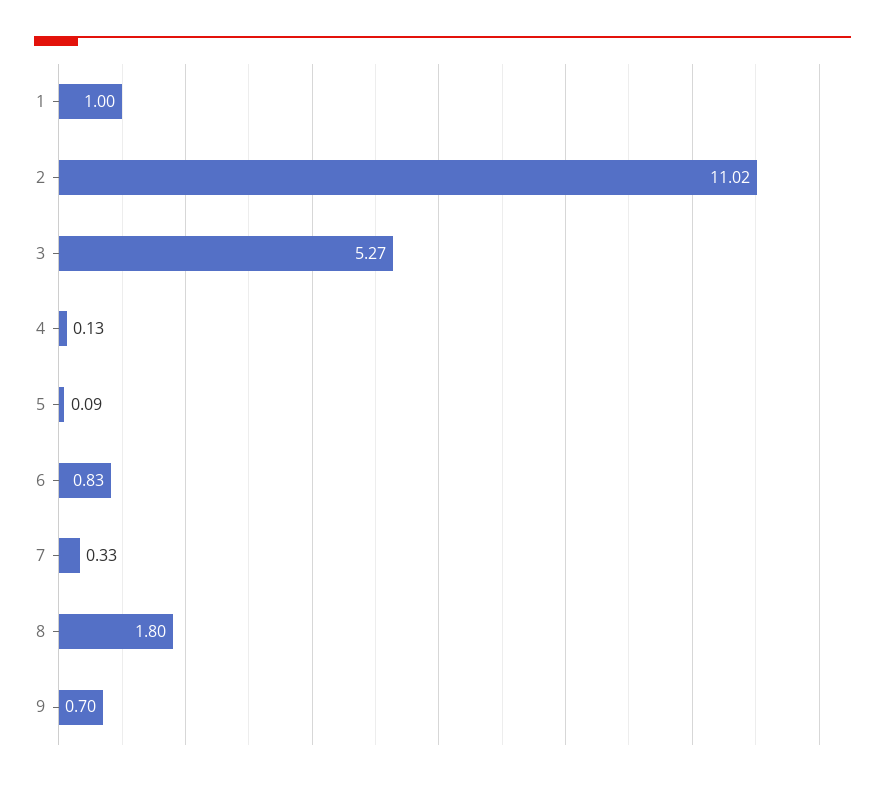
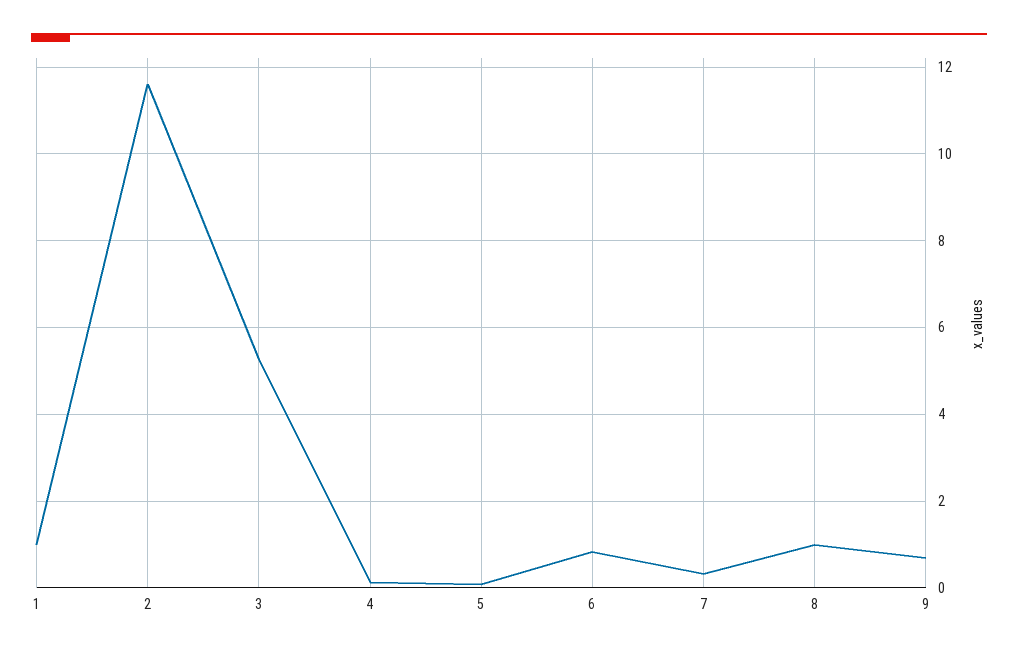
  {
    "1": 1,
-   "2": 11.02,
+   "2": 11.6,
    "3": 5.27,
    "4": 0.13,
    "5": 0.09,
    "6": 0.83,
    "7": 0.33,
-   "8": 1.8,
+   "8": 1,
    "9": 0.7
  }

